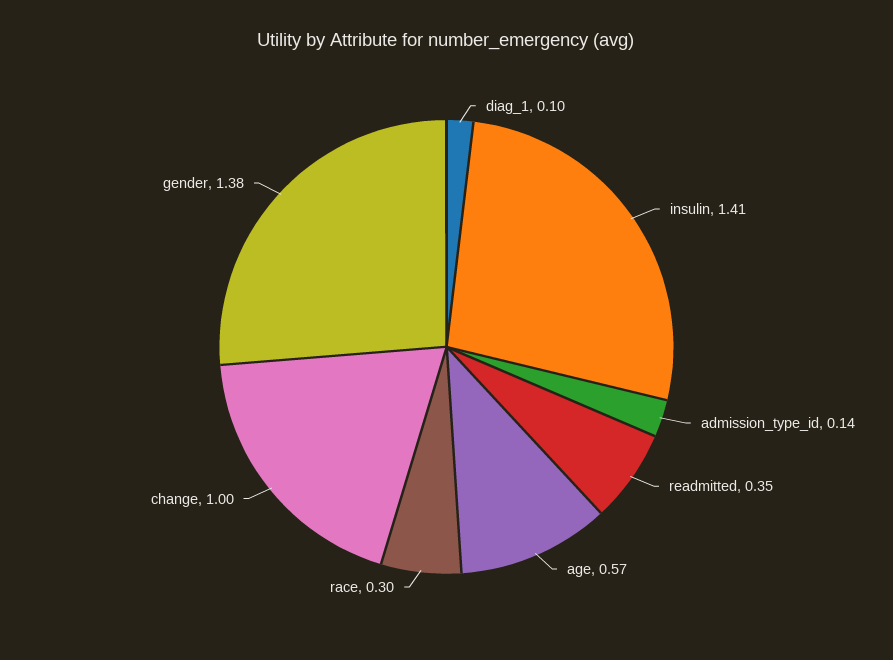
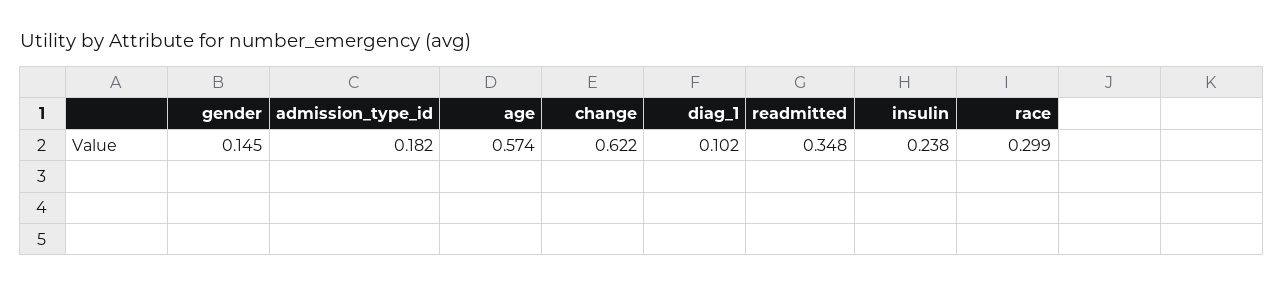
  {
    "diag_1": 0.102,
-   "insulin": 1.41,
+   "insulin": 0.238,
-   "admission_type_id": 0.14,
+   "admission_type_id": 0.182,
    "readmitted": 0.348,
    "age": 0.574,
    "race": 0.299,
-   "change": 1,
+   "change": 0.622,
-   "gender": 1.38
+   "gender": 0.145
  }

